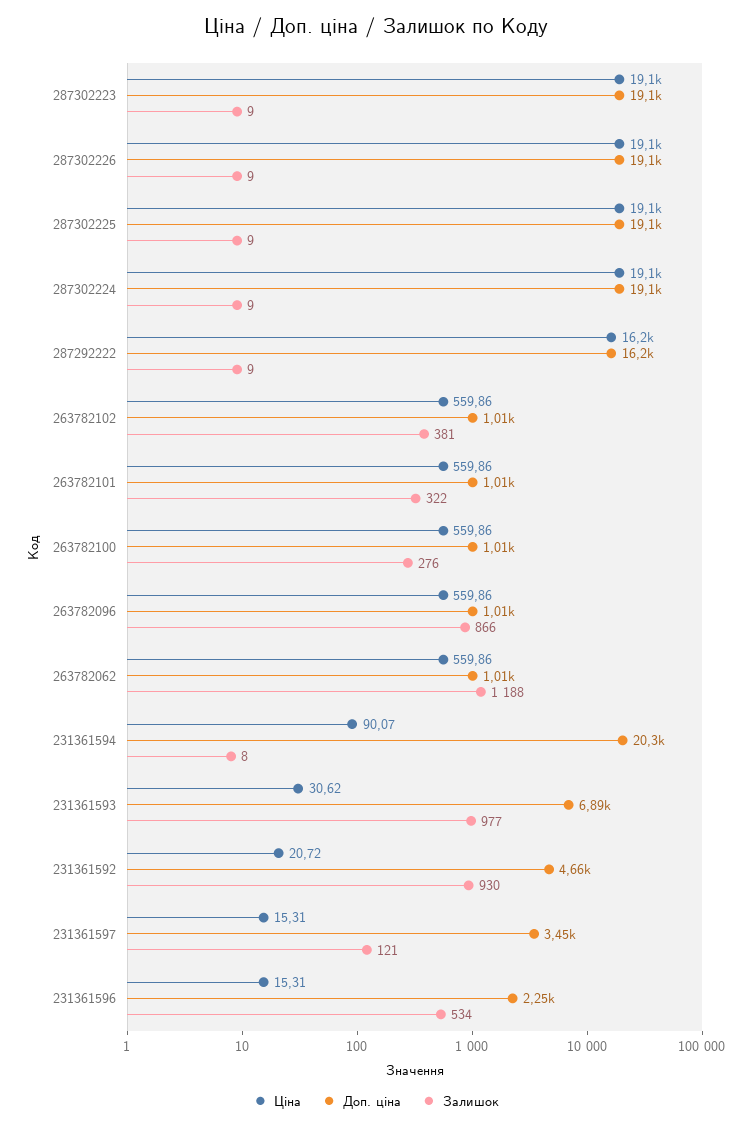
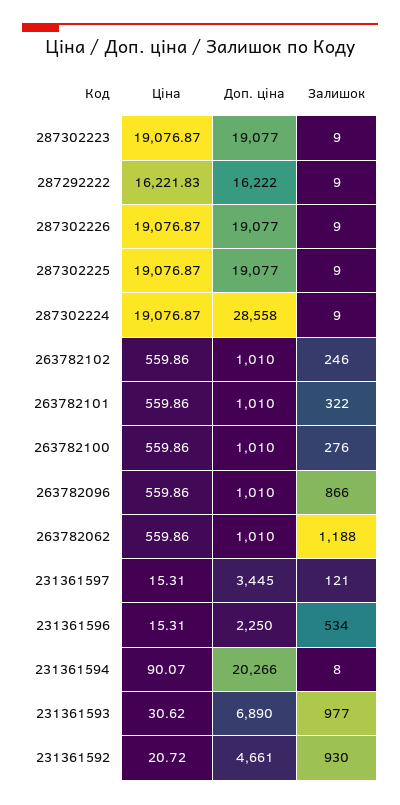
  {
    "Ціна": {
      "287302223": 19076.87,
      "287302226": 19076.87,
      "287302225": 19076.87,
      "287302224": 19076.87,
      "287292222": 16221.83,
      "263782102": 559.86,
      "263782101": 559.86,
      "263782100": 559.86,
      "263782096": 559.86,
      "263782062": 559.86,
      "231361594": 90.07,
      "231361593": 30.62,
      "231361592": 20.72,
      "231361597": 15.31,
      "231361596": 15.31
    },
    "Доп. ціна": {
      "287302223": 19077,
      "287302226": 19077,
      "287302225": 19077,
-     "287302224": 19100,
+     "287302224": 28558,
      "287292222": 16222,
      "263782102": 1010,
      "263782101": 1010,
      "263782100": 1010,
      "263782096": 1010,
      "263782062": 1010,
      "231361594": 20266,
      "231361593": 6890,
      "231361592": 4661,
      "231361597": 3445,
      "231361596": 2250
    },
    "Залишок": {
      "287302223": 9,
      "287302226": 9,
      "287302225": 9,
      "287302224": 9,
      "287292222": 9,
-     "263782102": 381,
+     "263782102": 246,
      "263782101": 322,
      "263782100": 276,
      "263782096": 866,
      "263782062": 1188,
      "231361594": 8,
      "231361593": 977,
      "231361592": 930,
      "231361597": 121,
      "231361596": 534
    }
  }

